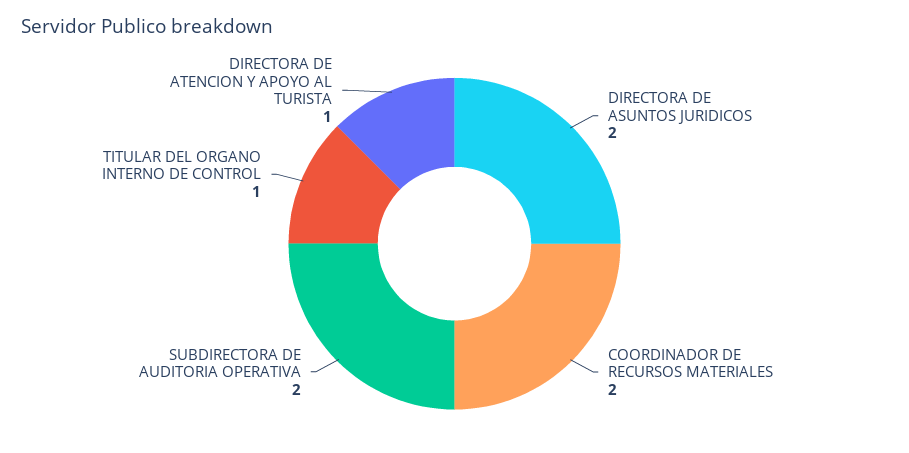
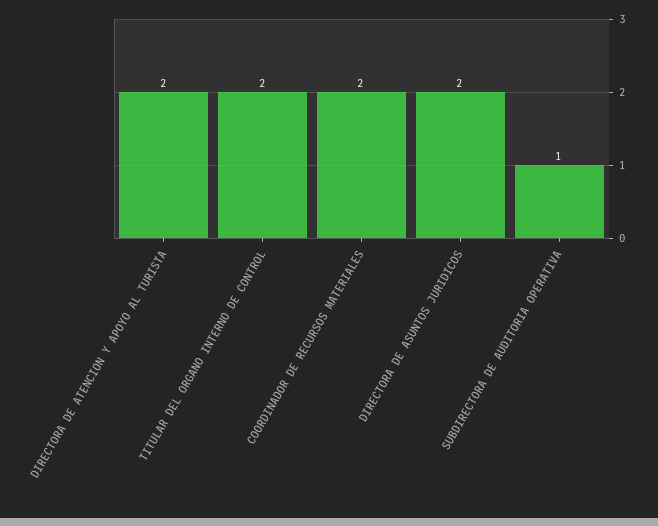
  {
    "DIRECTORA DE ASUNTOS JURIDICOS": 2,
    "COORDINADOR DE RECURSOS MATERIALES": 2,
-   "SUBDIRECTORA DE AUDITORIA OPERATIVA": 2,
+   "SUBDIRECTORA DE AUDITORIA OPERATIVA": 1,
-   "TITULAR DEL ORGANO INTERNO DE CONTROL": 1,
+   "TITULAR DEL ORGANO INTERNO DE CONTROL": 2,
-   "DIRECTORA DE ATENCION Y APOYO AL TURISTA": 1
+   "DIRECTORA DE ATENCION Y APOYO AL TURISTA": 2
  }

